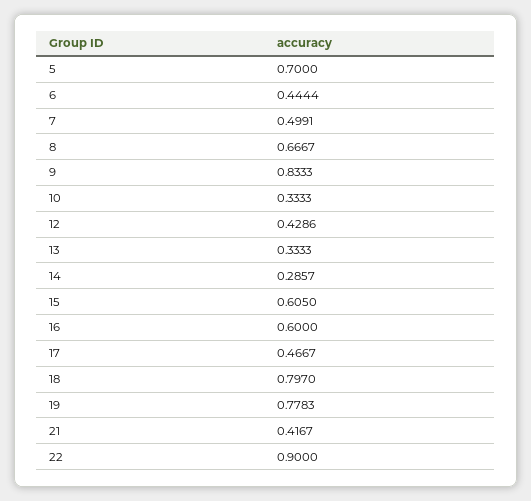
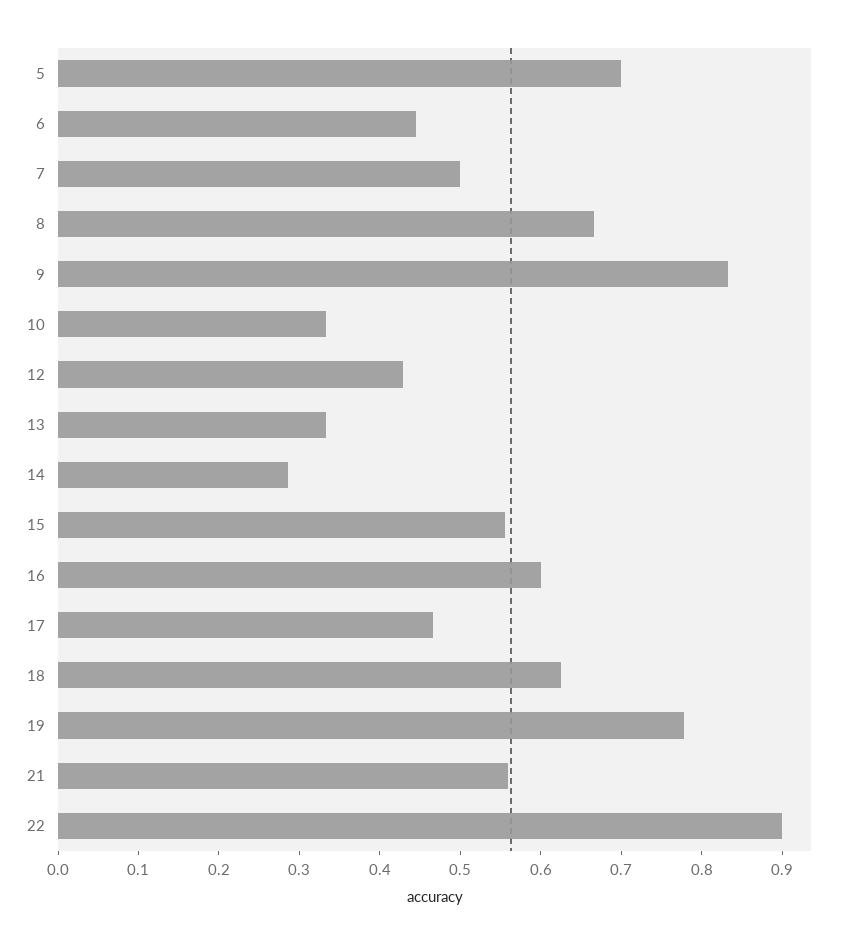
  {
    "5": 0.7,
    "6": 0.4444,
    "7": 0.4991,
    "8": 0.6667,
    "9": 0.8333,
    "10": 0.3333,
    "12": 0.4286,
    "13": 0.3333,
    "14": 0.2857,
-   "15": 0.605,
+   "15": 0.56,
    "16": 0.6,
    "17": 0.4667,
-   "18": 0.797,
+   "18": 0.62,
    "19": 0.7783,
-   "21": 0.4167,
+   "21": 0.56,
    "22": 0.9
  }

